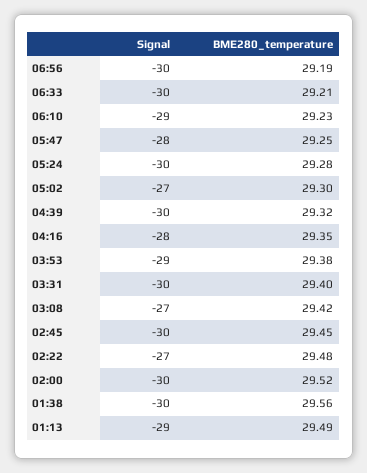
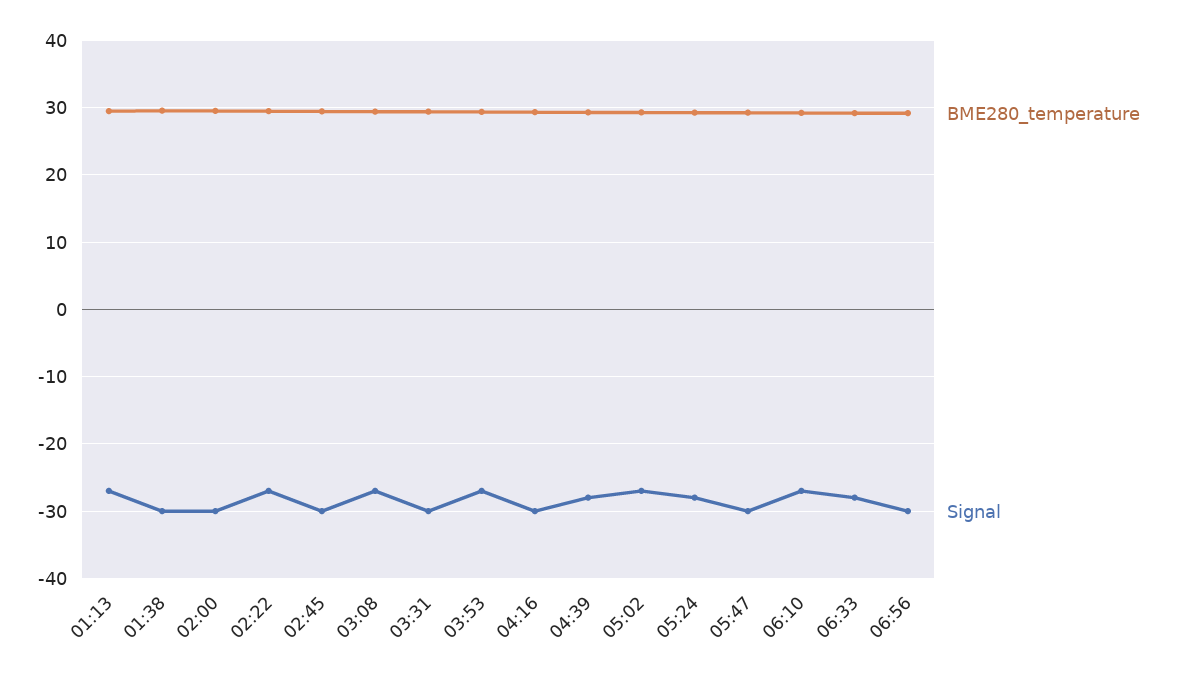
  {
    "Signal": {
      "06:56": -30,
-     "06:33": -30,
+     "06:33": -28,
-     "06:10": -29,
+     "06:10": -27,
-     "05:47": -28,
+     "05:47": -30,
-     "05:24": -30,
+     "05:24": -28,
      "05:02": -27,
-     "04:39": -30,
+     "04:39": -28,
-     "04:16": -28,
+     "04:16": -30,
-     "03:53": -29,
+     "03:53": -27,
      "03:31": -30,
      "03:08": -27,
      "02:45": -30,
      "02:22": -27,
      "02:00": -30,
      "01:38": -30,
-     "01:13": -29
+     "01:13": -27
    },
    "BME280_temperature": {
      "06:56": 29.19,
      "06:33": 29.21,
      "06:10": 29.23,
      "05:47": 29.25,
      "05:24": 29.28,
      "05:02": 29.3,
      "04:39": 29.32,
      "04:16": 29.35,
      "03:53": 29.38,
      "03:31": 29.4,
      "03:08": 29.42,
      "02:45": 29.45,
      "02:22": 29.48,
      "02:00": 29.52,
      "01:38": 29.56,
      "01:13": 29.49
    }
  }

